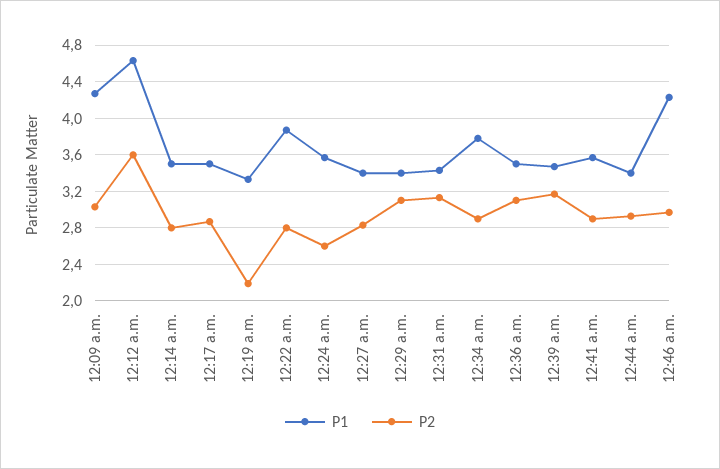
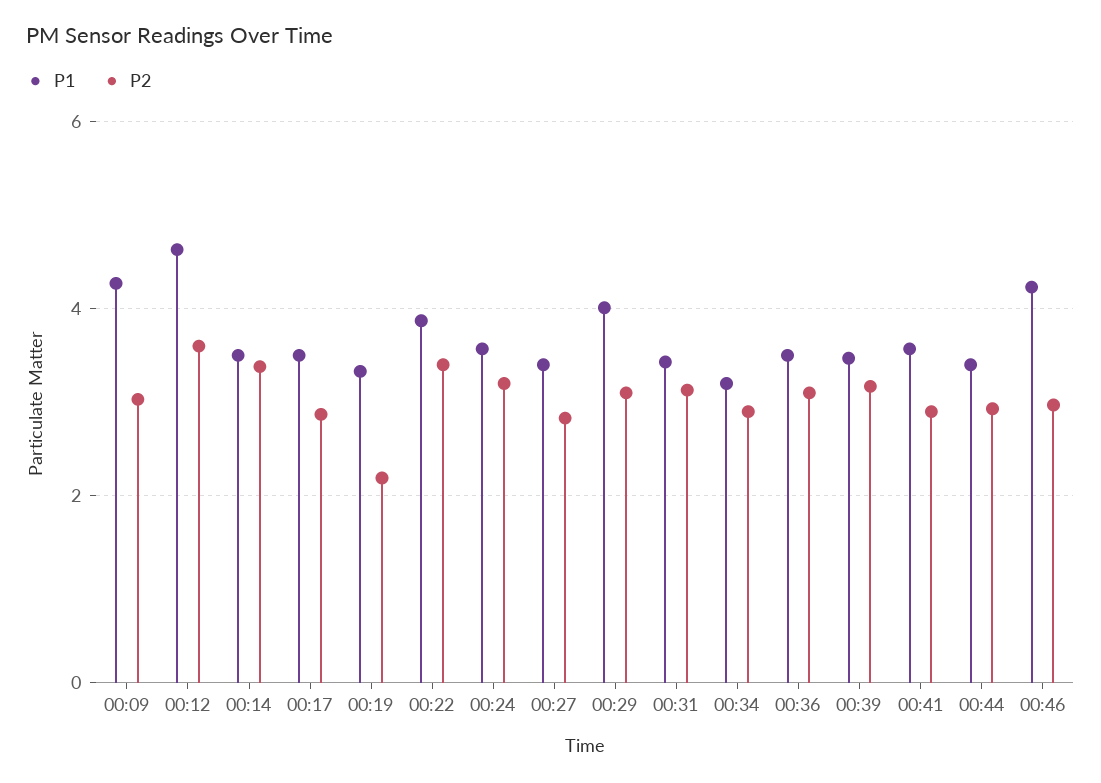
  {
    "P1": {
      "12:09 a.m.": 4.3,
      "12:12 a.m.": 4.6,
      "12:14 a.m.": 3.5,
      "12:17 a.m.": 3.5,
      "12:19 a.m.": 3.3,
      "12:22 a.m.": 3.9,
      "12:24 a.m.": 3.6,
      "12:27 a.m.": 3.4,
-     "12:29 a.m.": 3.4,
+     "12:29 a.m.": 4,
      "12:31 a.m.": 3.4,
-     "12:34 a.m.": 3.8,
+     "12:34 a.m.": 3.2,
      "12:36 a.m.": 3.5,
      "12:39 a.m.": 3.5,
      "12:41 a.m.": 3.6,
      "12:44 a.m.": 3.4,
      "12:46 a.m.": 4.2
    },
    "P2": {
      "12:09 a.m.": 3,
      "12:12 a.m.": 3.6,
-     "12:14 a.m.": 2.8,
+     "12:14 a.m.": 3.4,
      "12:17 a.m.": 2.9,
      "12:19 a.m.": 2.2,
-     "12:22 a.m.": 2.8,
+     "12:22 a.m.": 3.4,
-     "12:24 a.m.": 2.6,
+     "12:24 a.m.": 3.2,
      "12:27 a.m.": 2.8,
      "12:29 a.m.": 3.1,
      "12:31 a.m.": 3.1,
      "12:34 a.m.": 2.9,
      "12:36 a.m.": 3.1,
      "12:39 a.m.": 3.2,
      "12:41 a.m.": 2.9,
      "12:44 a.m.": 2.9,
      "12:46 a.m.": 3
    }
  }

